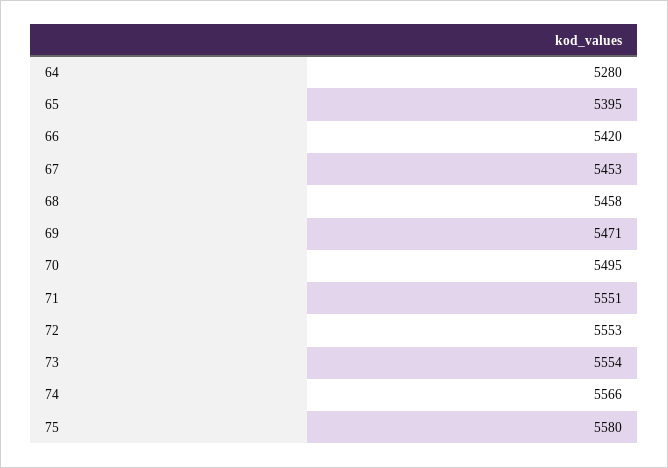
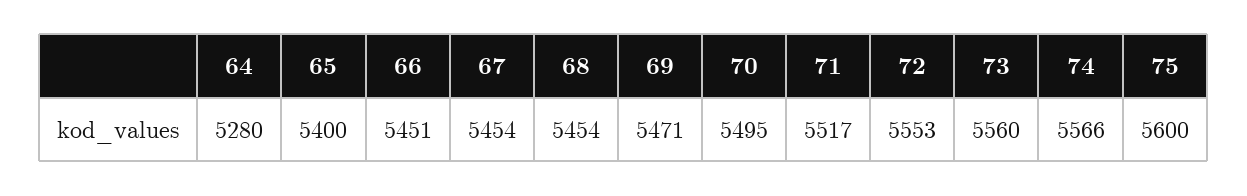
  {
    "64": 5280,
-   "65": 5395,
+   "65": 5400,
-   "66": 5420,
+   "66": 5451,
-   "67": 5453,
+   "67": 5454,
-   "68": 5458,
+   "68": 5454,
    "69": 5471,
    "70": 5495,
-   "71": 5551,
+   "71": 5517,
    "72": 5553,
-   "73": 5554,
+   "73": 5560,
    "74": 5566,
-   "75": 5580
+   "75": 5600
  }

